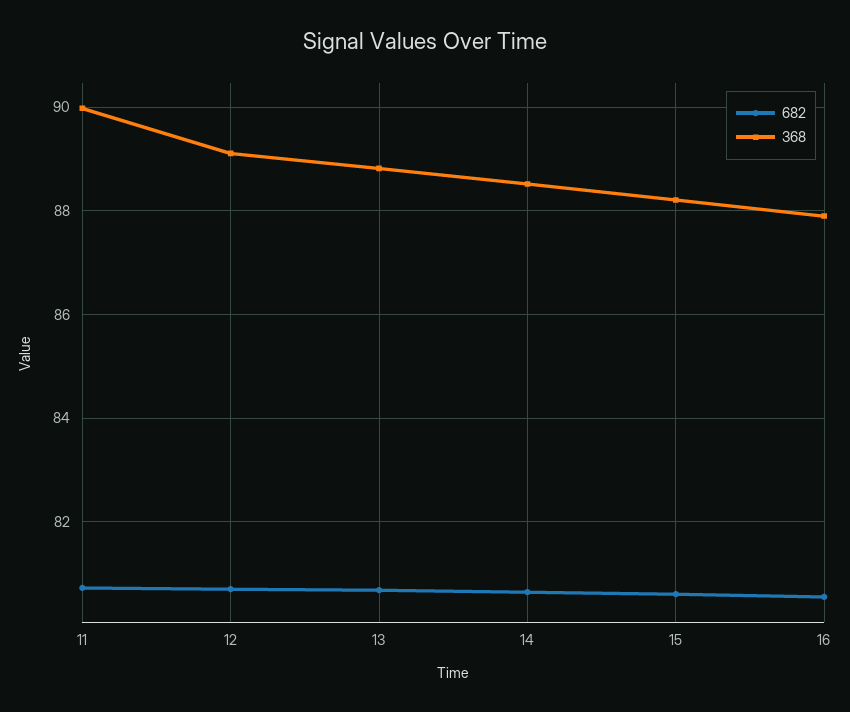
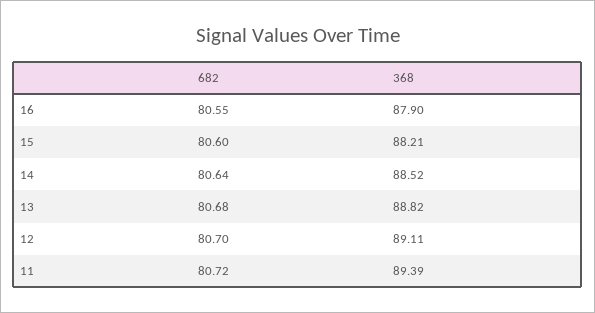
  {
    "682": {
      "11": 80.72,
      "12": 80.7,
      "13": 80.68,
      "14": 80.64,
      "15": 80.6,
      "16": 80.55
    },
    "368": {
-     "11": 90,
+     "11": 89.39,
      "12": 89.11,
      "13": 88.82,
      "14": 88.52,
      "15": 88.21,
      "16": 87.9
    }
  }

